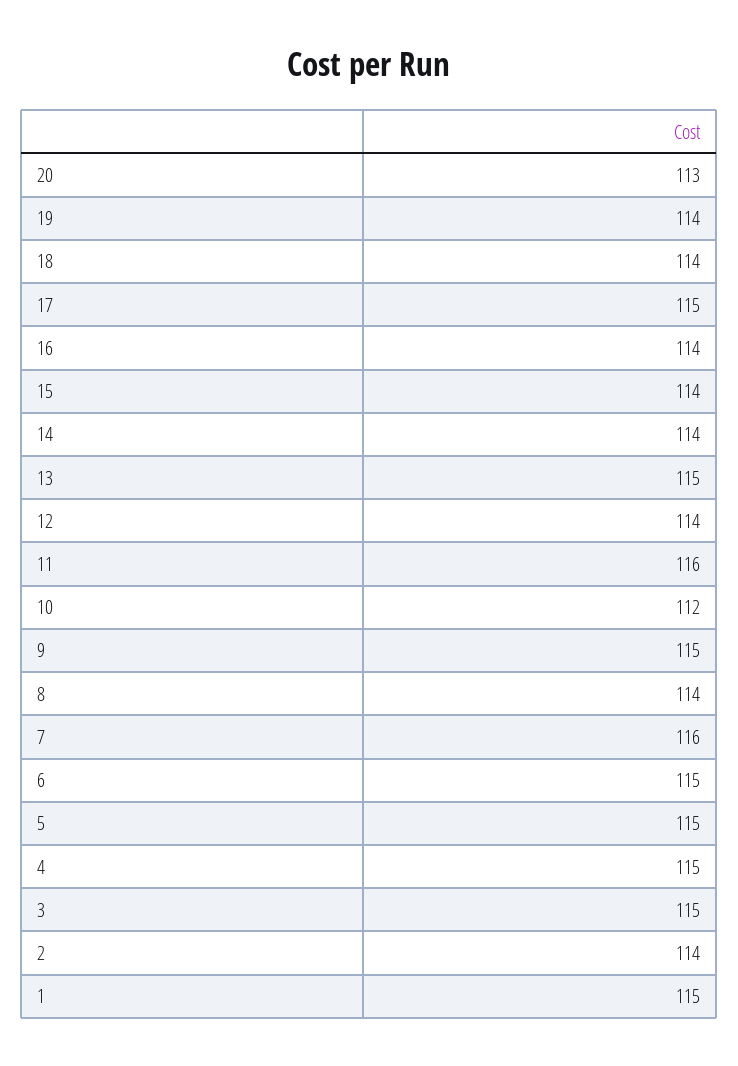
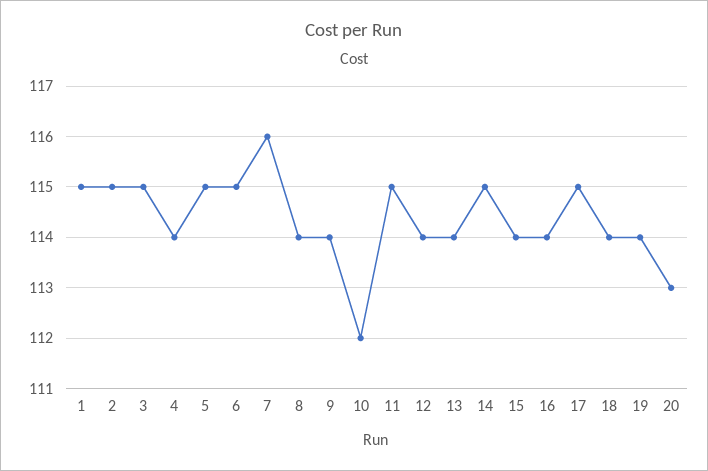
  {
    "20": 113,
    "19": 114,
    "18": 114,
    "17": 115,
    "16": 114,
    "15": 114,
-   "14": 114,
+   "14": 115,
-   "13": 115,
+   "13": 114,
    "12": 114,
-   "11": 116,
+   "11": 115,
    "10": 112,
-   "9": 115,
+   "9": 114,
    "8": 114,
    "7": 116,
    "6": 115,
    "5": 115,
-   "4": 115,
+   "4": 114,
    "3": 115,
-   "2": 114,
+   "2": 115,
    "1": 115
  }

